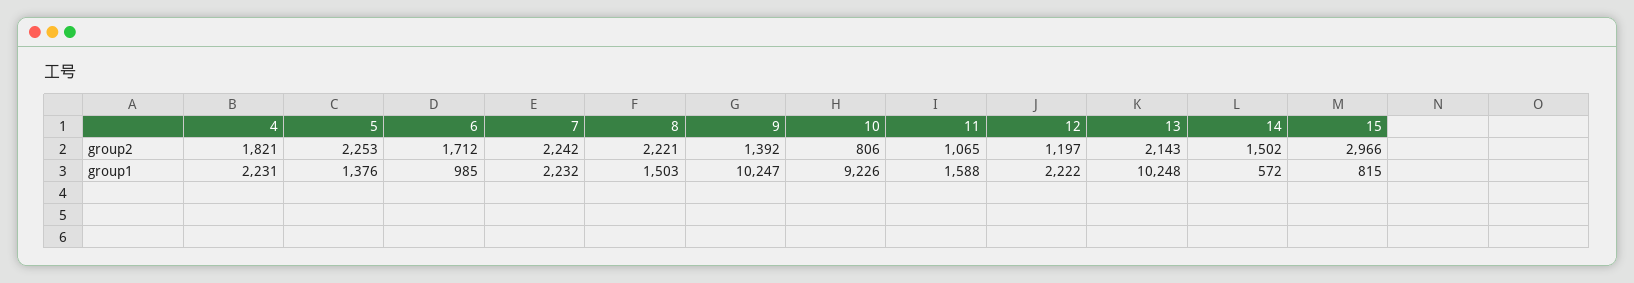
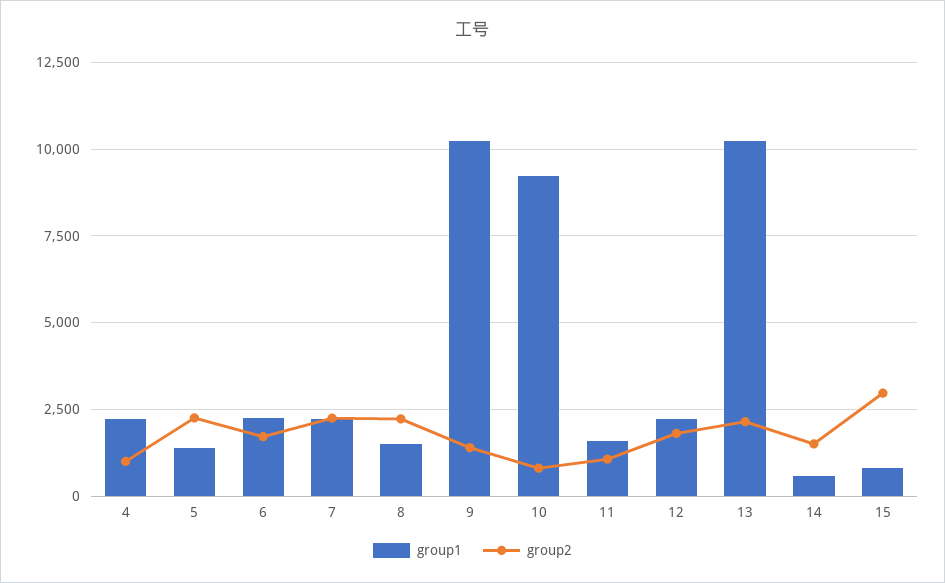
  {
    "group2": {
-     "4": 1821,
+     "4": 1000,
      "5": 2253,
      "6": 1712,
      "7": 2242,
      "8": 2221,
      "9": 1392,
      "10": 806,
      "11": 1065,
-     "12": 1197,
+     "12": 1750,
      "13": 2143,
      "14": 1502,
      "15": 2966
    },
    "group1": {
      "4": 2231,
      "5": 1376,
-     "6": 985,
+     "6": 2250,
      "7": 2232,
      "8": 1503,
      "9": 10247,
      "10": 9226,
      "11": 1588,
      "12": 2222,
      "13": 10248,
      "14": 572,
      "15": 815
    }
  }

